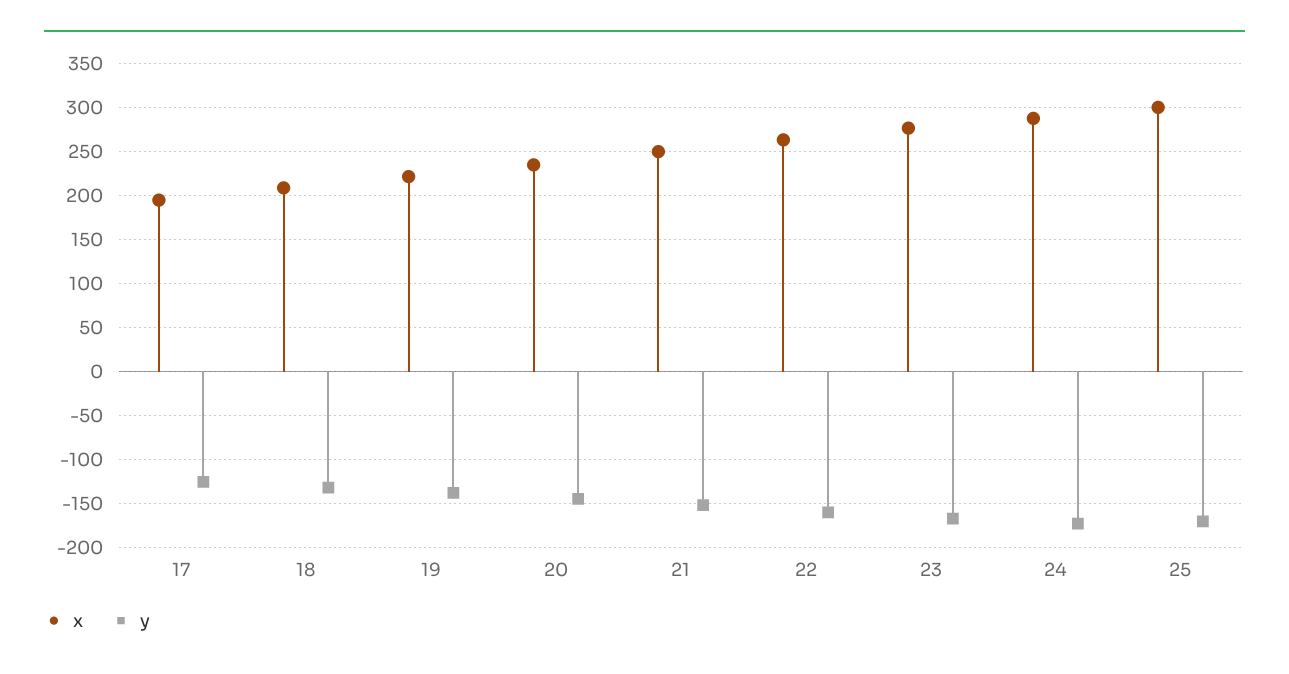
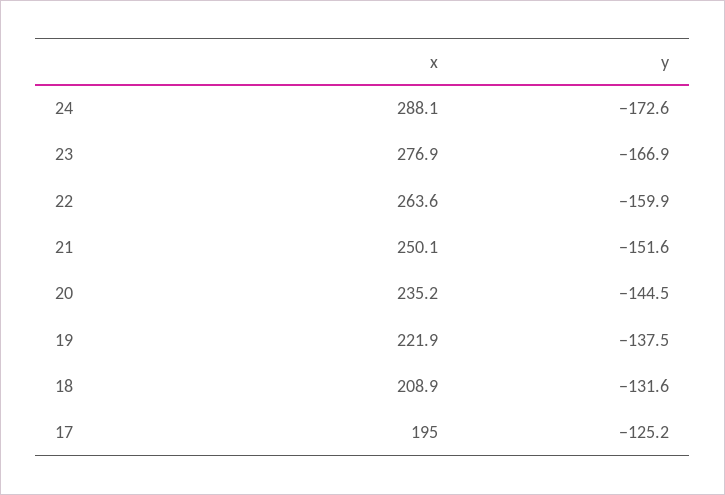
  {
    "x": {
      "17": 195,
      "18": 208.9,
      "19": 221.9,
      "20": 235.2,
      "21": 250.1,
      "22": 263.6,
      "23": 276.9,
-     "24": 288.1,
+     "24": 288.1
-     "25": 300
    },
    "y": {
      "17": -125.2,
      "18": -131.6,
      "19": -137.5,
      "20": -144.5,
      "21": -151.6,
      "22": -159.9,
      "23": -166.9,
-     "24": -172.6,
+     "24": -172.6
-     "25": -170
    }
  }

